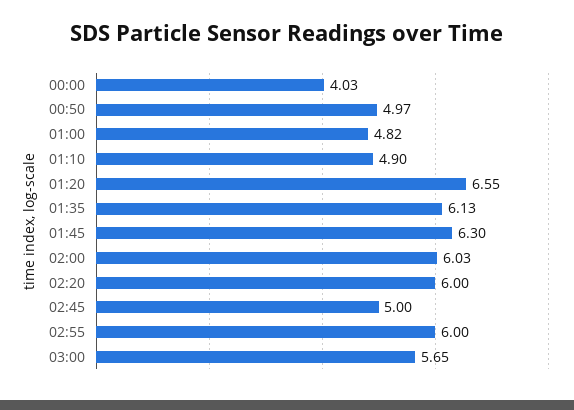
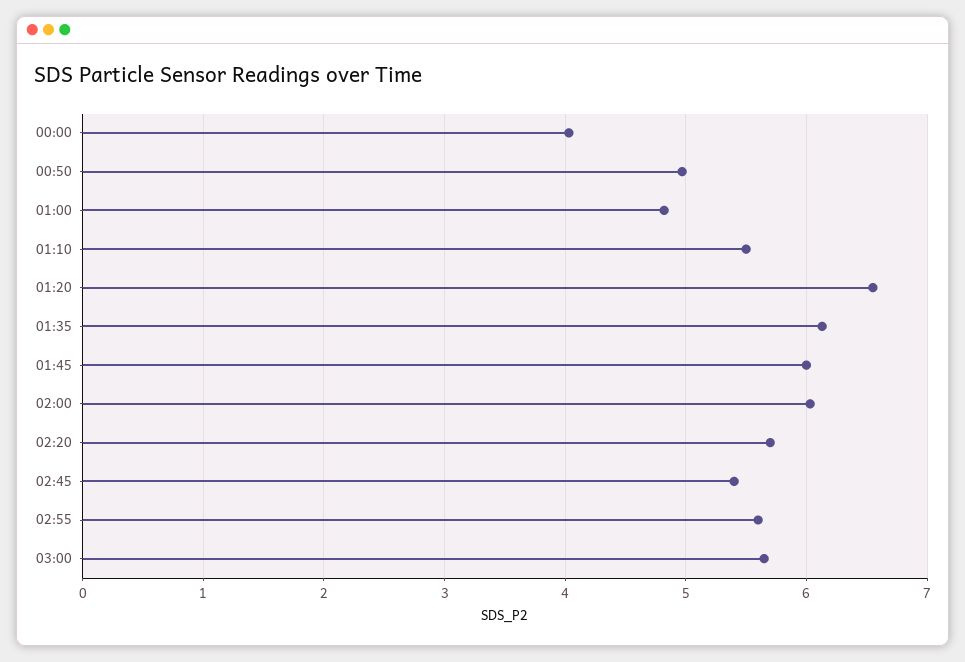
  {
    "00:00": 4.03,
    "00:50": 4.97,
    "01:00": 4.82,
-   "01:10": 4.9,
+   "01:10": 5.5,
    "01:20": 6.55,
    "01:35": 6.13,
-   "01:45": 6.3,
+   "01:45": 6,
    "02:00": 6.03,
-   "02:20": 6,
+   "02:20": 5.7,
-   "02:45": 5,
+   "02:45": 5.4,
-   "02:55": 6,
+   "02:55": 5.6,
    "03:00": 5.65
  }

